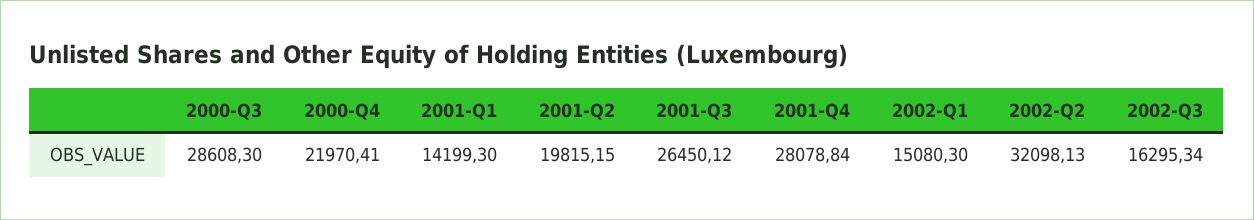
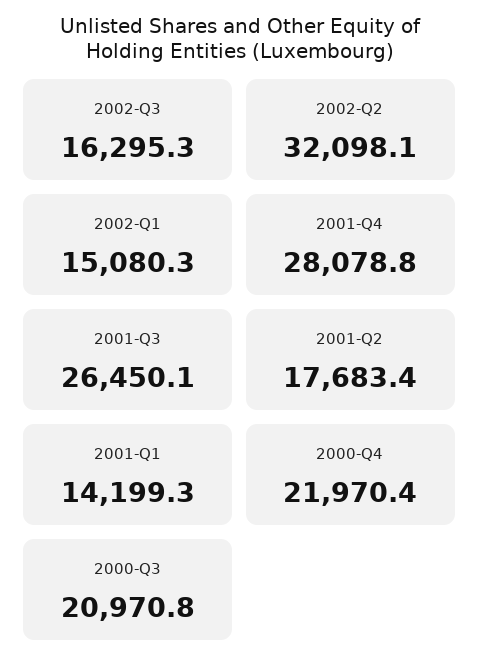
  {
-   "2000-Q3": 28608.3,
+   "2000-Q3": 20970.8,
    "2000-Q4": 21970.41,
    "2001-Q1": 14199.3,
-   "2001-Q2": 19815.15,
+   "2001-Q2": 17683.4,
    "2001-Q3": 26450.12,
    "2001-Q4": 28078.84,
    "2002-Q1": 15080.3,
    "2002-Q2": 32098.13,
    "2002-Q3": 16295.34
  }

